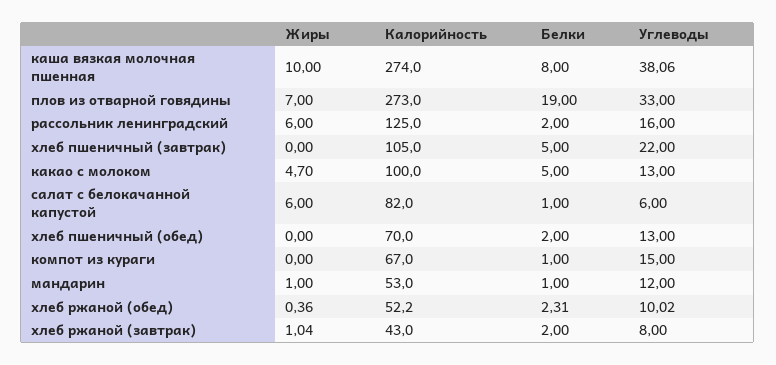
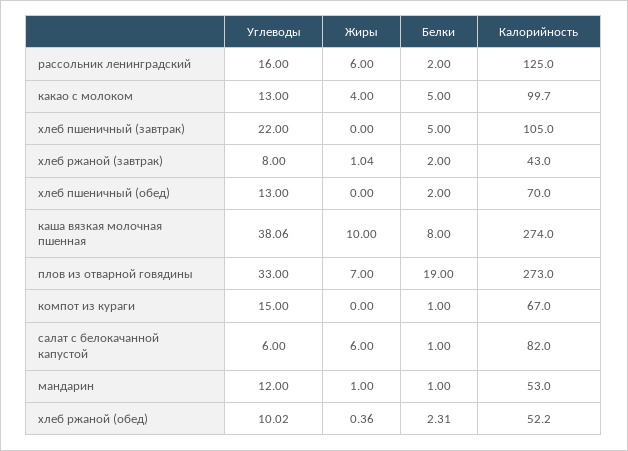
  {
    "Жиры": {
      "каша вязкая молочная пшенная": 10,
      "плов из отварной говядины": 7,
      "рассольник ленинградский": 6,
      "хлеб пшеничный (завтрак)": 0,
-     "какао с молоком": 4.7,
+     "какао с молоком": 4,
      "салат с белокачанной капустой": 6,
      "хлеб пшеничный (обед)": 0,
      "компот из кураги": 0,
      "мандарин": 1,
      "хлеб ржаной (обед)": 0.36,
      "хлеб ржаной (завтрак)": 1.04
    },
    "Калорийность": {
      "каша вязкая молочная пшенная": 274,
      "плов из отварной говядины": 273,
      "рассольник ленинградский": 125,
      "хлеб пшеничный (завтрак)": 105,
-     "какао с молоком": 100,
+     "какао с молоком": 99.7,
      "салат с белокачанной капустой": 82,
      "хлеб пшеничный (обед)": 70,
      "компот из кураги": 67,
      "мандарин": 53,
      "хлеб ржаной (обед)": 52.2,
      "хлеб ржаной (завтрак)": 43
    },
    "Белки": {
      "каша вязкая молочная пшенная": 8,
      "плов из отварной говядины": 19,
      "рассольник ленинградский": 2,
      "хлеб пшеничный (завтрак)": 5,
      "какао с молоком": 5,
      "салат с белокачанной капустой": 1,
      "хлеб пшеничный (обед)": 2,
      "компот из кураги": 1,
      "мандарин": 1,
      "хлеб ржаной (обед)": 2.31,
      "хлеб ржаной (завтрак)": 2
    },
    "Углеводы": {
      "каша вязкая молочная пшенная": 38.06,
      "плов из отварной говядины": 33,
      "рассольник ленинградский": 16,
      "хлеб пшеничный (завтрак)": 22,
      "какао с молоком": 13,
      "салат с белокачанной капустой": 6,
      "хлеб пшеничный (обед)": 13,
      "компот из кураги": 15,
      "мандарин": 12,
      "хлеб ржаной (обед)": 10.02,
      "хлеб ржаной (завтрак)": 8
    }
  }

